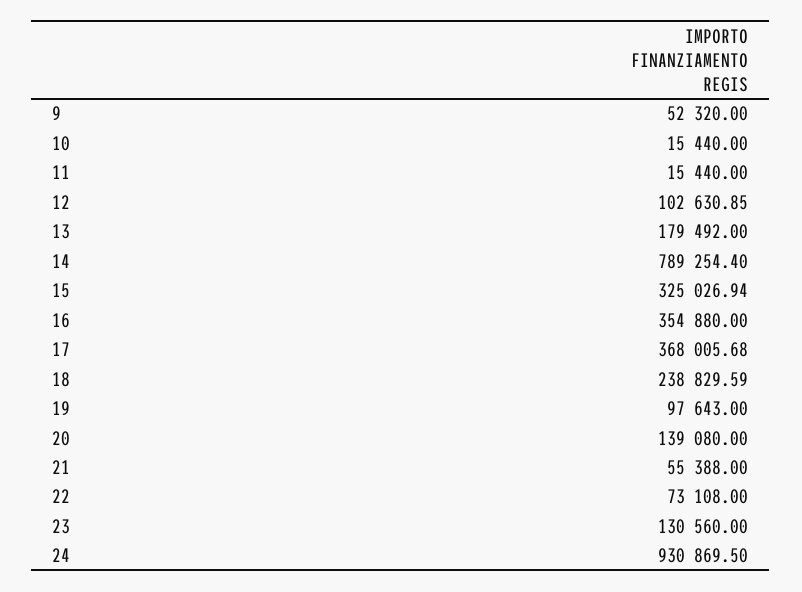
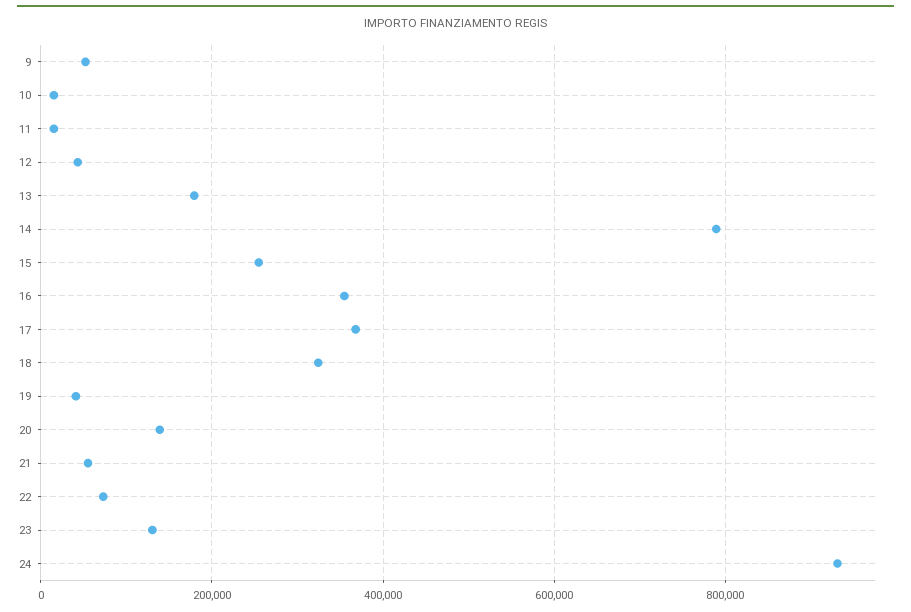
  {
    "9": 52320,
    "10": 15440,
    "11": 15440,
-   "12": 102630.85,
+   "12": 40000,
    "13": 179492,
    "14": 789254.4,
-   "15": 325026.94,
+   "15": 260000,
    "16": 354880,
    "17": 368005.68,
-   "18": 238829.59,
+   "18": 320000,
-   "19": 97643,
+   "19": 40000,
    "20": 139080,
    "21": 55388,
    "22": 73108,
    "23": 130560,
    "24": 930869.5
  }

